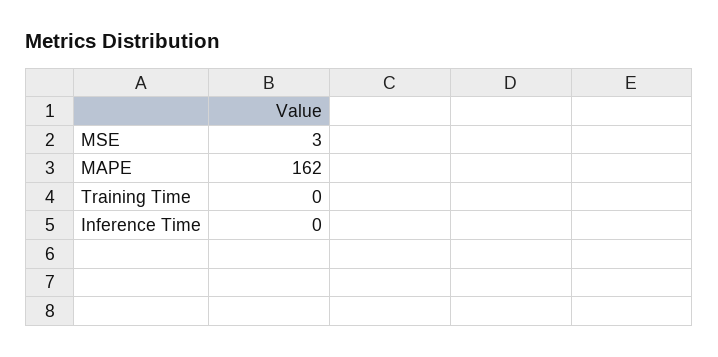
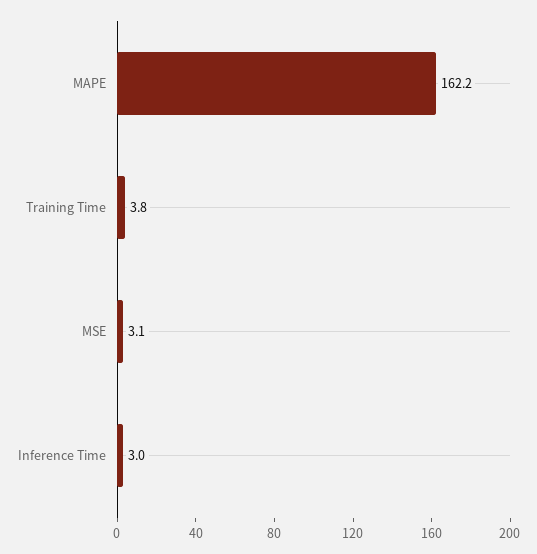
  {
    "MSE": 3.1,
    "MAPE": 162.2,
-   "Training Time": 0,
+   "Training Time": 3.8,
-   "Inference Time": 0
+   "Inference Time": 3
  }

